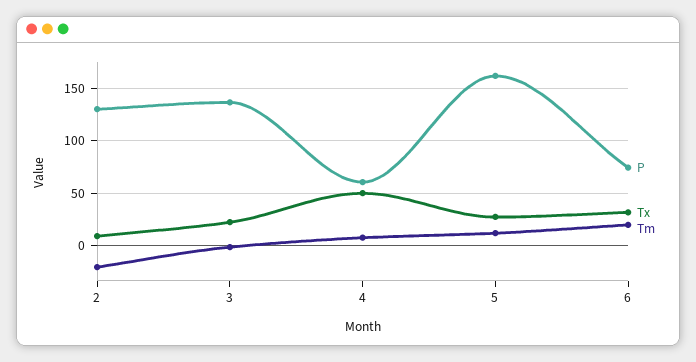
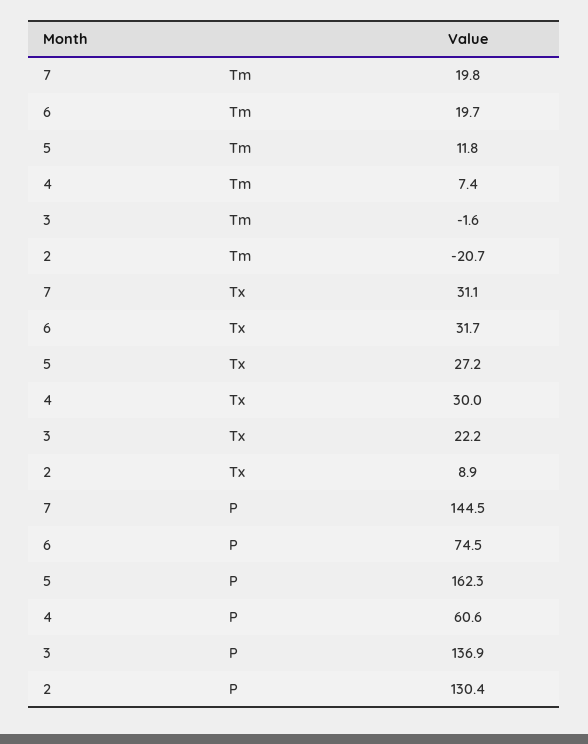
  {
    "P": {
      "2": 130.4,
      "3": 136.9,
      "4": 60.6,
      "5": 162.3,
-     "6": 74.5
+     "6": 74.5,
+     "7": 144.5
    },
    "Tx": {
      "2": 8.9,
      "3": 22.2,
-     "4": 50,
+     "4": 30,
      "5": 27.2,
-     "6": 31.7
+     "6": 31.7,
+     "7": 31.1
    },
    "Tm": {
      "2": -20.7,
      "3": -1.6,
      "4": 7.4,
      "5": 11.8,
-     "6": 19.7
+     "6": 19.7,
+     "7": 19.8
    }
  }

